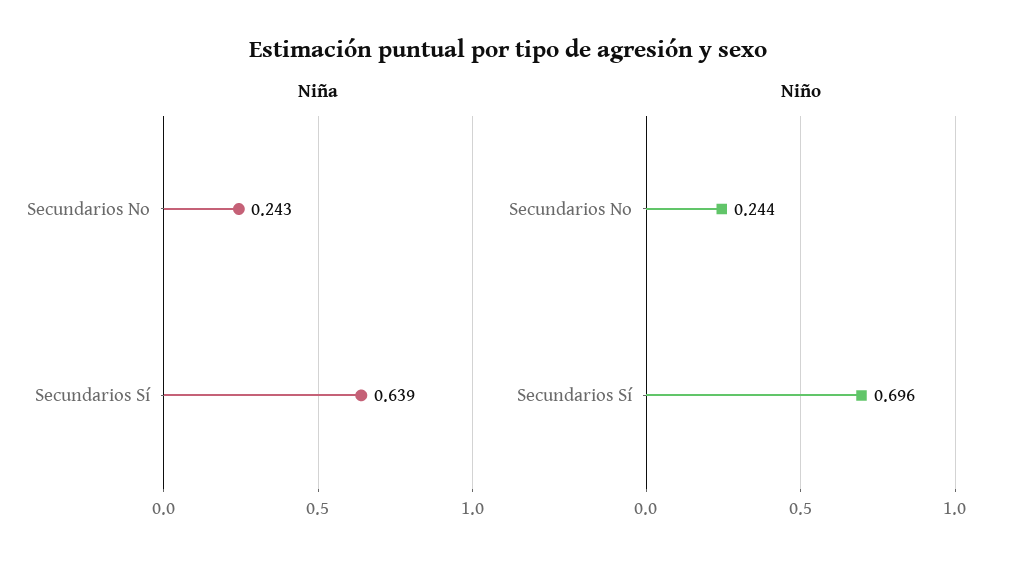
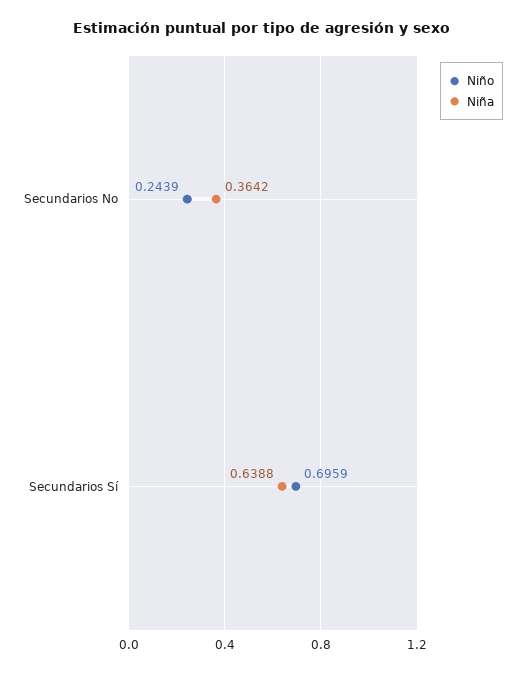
  {
    "Niña": {
-     "Secundarios No": 0.243,
+     "Secundarios No": 0.3642,
      "Secundarios Sí": 0.6388
    },
    "Niño": {
      "Secundarios No": 0.2439,
      "Secundarios Sí": 0.6959
    }
  }

